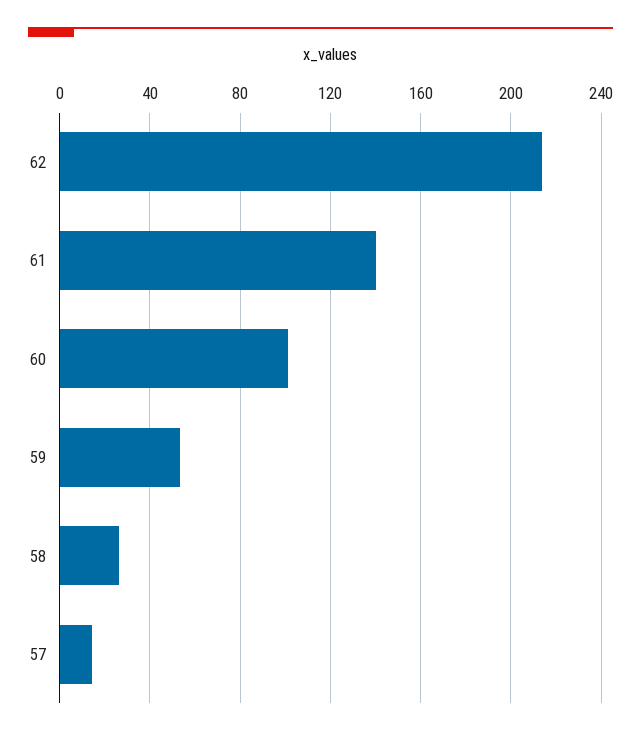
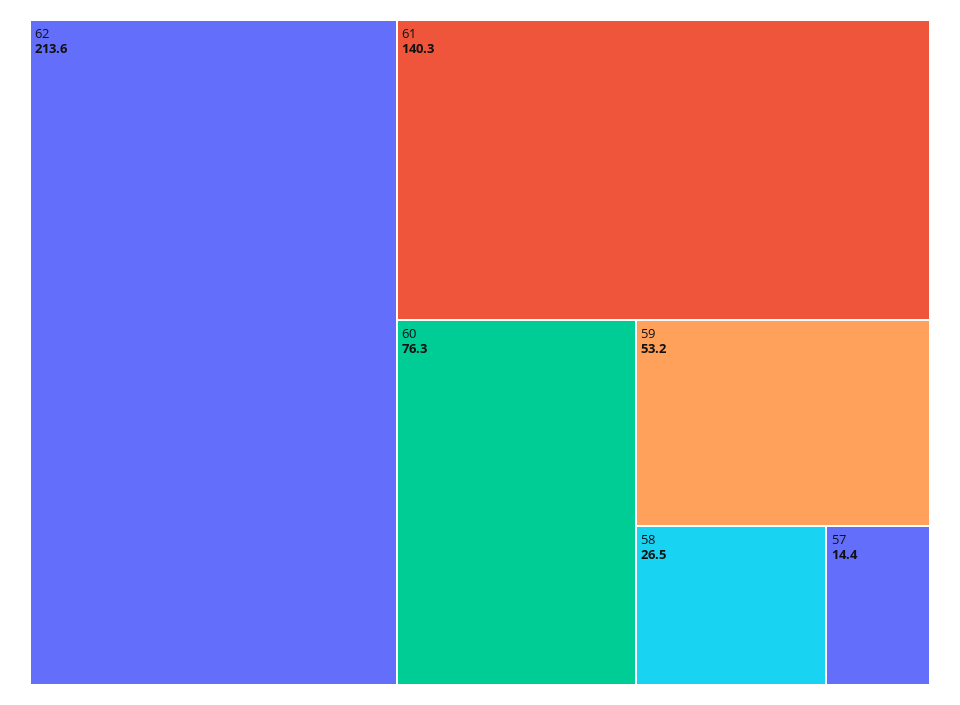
  {
    "62": 213.6,
    "61": 140.3,
-   "60": 100,
+   "60": 76.3,
    "59": 53.2,
    "58": 26.5,
    "57": 14.4
  }

